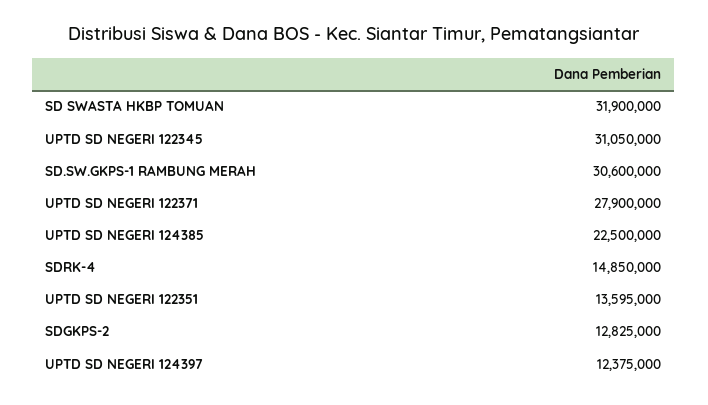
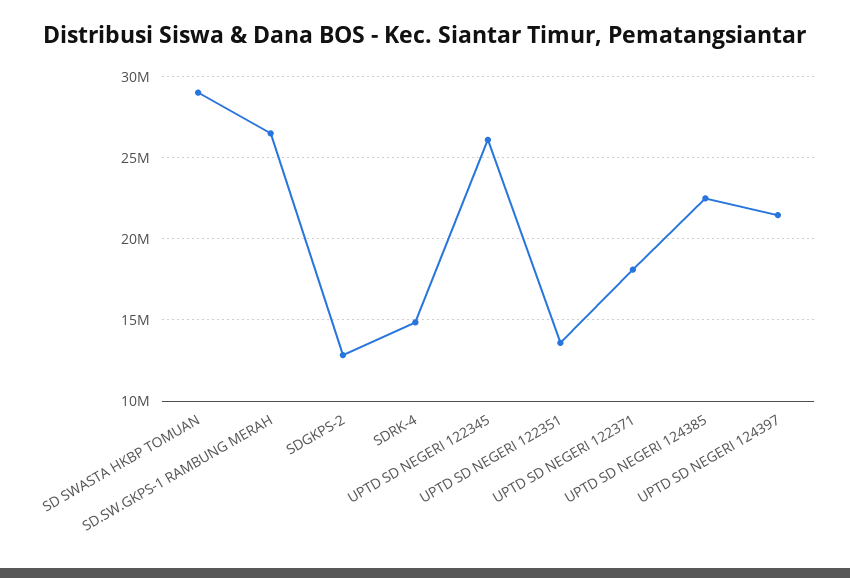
  {
-   "SD SWASTA HKBP TOMUAN": 31900000,
+   "SD SWASTA HKBP TOMUAN": 29000000,
-   "UPTD SD NEGERI 122345": 31050000,
+   "UPTD SD NEGERI 122345": 26000000,
-   "SD.SW.GKPS-1 RAMBUNG MERAH": 30600000,
+   "SD.SW.GKPS-1 RAMBUNG MERAH": 26500000,
-   "UPTD SD NEGERI 122371": 27900000,
+   "UPTD SD NEGERI 122371": 18000000,
    "UPTD SD NEGERI 124385": 22500000,
    "SDRK-4": 14850000,
    "UPTD SD NEGERI 122351": 13595000,
    "SDGKPS-2": 12825000,
-   "UPTD SD NEGERI 124397": 12375000
+   "UPTD SD NEGERI 124397": 21500000
  }

